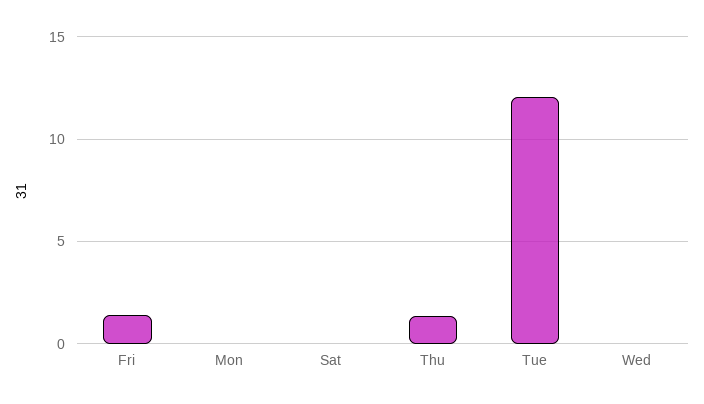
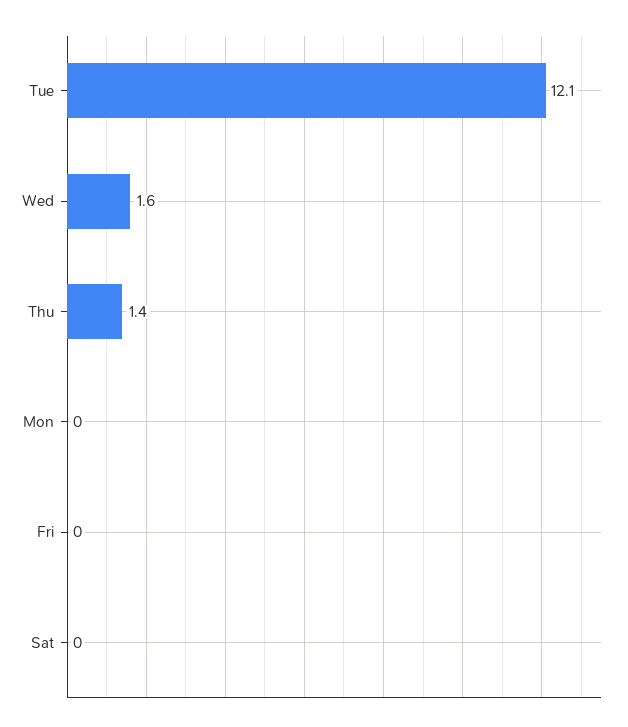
  {
-   "Fri": 1.5,
+   "Fri": 0,
    "Mon": 0,
    "Sat": 0,
    "Thu": 1.4,
    "Tue": 12.1,
-   "Wed": 0
+   "Wed": 1.6
  }

